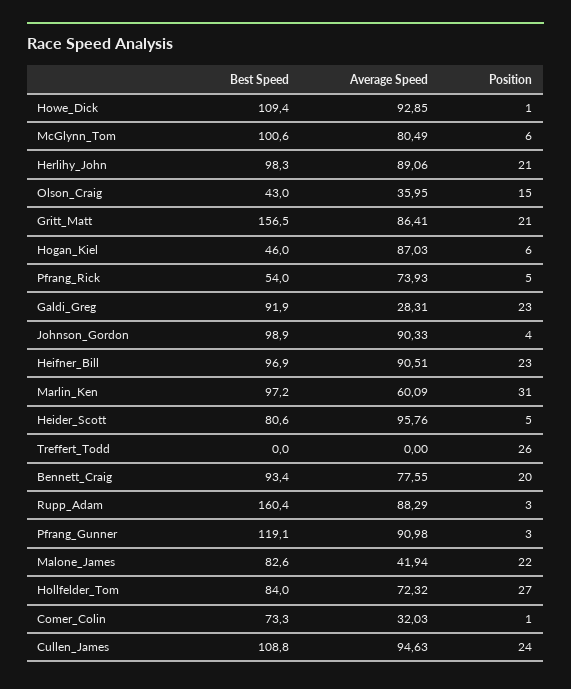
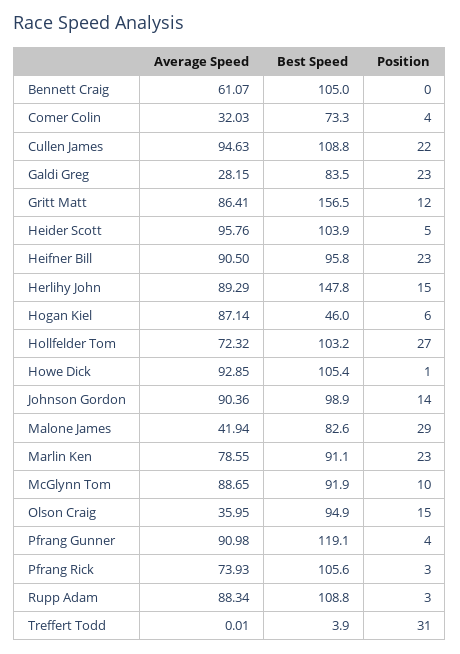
  {
    "Best Speed": {
-     "Howe_Dick": 109.4,
+     "Howe_Dick": 105.4,
-     "McGlynn_Tom": 100.6,
+     "McGlynn_Tom": 91.9,
-     "Herlihy_John": 98.3,
+     "Herlihy_John": 147.8,
-     "Olson_Craig": 43,
+     "Olson_Craig": 94.9,
      "Gritt_Matt": 156.5,
      "Hogan_Kiel": 46,
-     "Pfrang_Rick": 54,
+     "Pfrang_Rick": 105.6,
-     "Galdi_Greg": 91.9,
+     "Galdi_Greg": 83.5,
      "Johnson_Gordon": 98.9,
-     "Heifner_Bill": 96.9,
+     "Heifner_Bill": 95.8,
-     "Marlin_Ken": 97.2,
+     "Marlin_Ken": 91.1,
-     "Heider_Scott": 80.6,
+     "Heider_Scott": 103.9,
-     "Treffert_Todd": 0,
+     "Treffert_Todd": 3.9,
-     "Bennett_Craig": 93.4,
+     "Bennett_Craig": 105,
-     "Rupp_Adam": 160.4,
+     "Rupp_Adam": 108.8,
      "Pfrang_Gunner": 119.1,
      "Malone_James": 82.6,
-     "Hollfelder_Tom": 84,
+     "Hollfelder_Tom": 103.2,
      "Comer_Colin": 73.3,
      "Cullen_James": 108.8
    },
    "Average Speed": {
      "Howe_Dick": 92.85,
-     "McGlynn_Tom": 80.49,
+     "McGlynn_Tom": 88.65,
-     "Herlihy_John": 89.06,
+     "Herlihy_John": 89.29,
      "Olson_Craig": 35.95,
      "Gritt_Matt": 86.41,
-     "Hogan_Kiel": 87.03,
+     "Hogan_Kiel": 87.14,
      "Pfrang_Rick": 73.93,
-     "Galdi_Greg": 28.31,
+     "Galdi_Greg": 28.15,
-     "Johnson_Gordon": 90.33,
+     "Johnson_Gordon": 90.36,
-     "Heifner_Bill": 90.51,
+     "Heifner_Bill": 90.5,
-     "Marlin_Ken": 60.09,
+     "Marlin_Ken": 78.55,
      "Heider_Scott": 95.76,
-     "Treffert_Todd": 0,
+     "Treffert_Todd": 0.01,
-     "Bennett_Craig": 77.55,
+     "Bennett_Craig": 61.07,
-     "Rupp_Adam": 88.29,
+     "Rupp_Adam": 88.34,
      "Pfrang_Gunner": 90.98,
      "Malone_James": 41.94,
      "Hollfelder_Tom": 72.32,
      "Comer_Colin": 32.03,
      "Cullen_James": 94.63
    },
    "Position": {
      "Howe_Dick": 1,
-     "McGlynn_Tom": 6,
+     "McGlynn_Tom": 10,
-     "Herlihy_John": 21,
+     "Herlihy_John": 15,
      "Olson_Craig": 15,
-     "Gritt_Matt": 21,
+     "Gritt_Matt": 12,
      "Hogan_Kiel": 6,
-     "Pfrang_Rick": 5,
+     "Pfrang_Rick": 3,
      "Galdi_Greg": 23,
-     "Johnson_Gordon": 4,
+     "Johnson_Gordon": 14,
      "Heifner_Bill": 23,
-     "Marlin_Ken": 31,
+     "Marlin_Ken": 23,
      "Heider_Scott": 5,
-     "Treffert_Todd": 26,
+     "Treffert_Todd": 31,
-     "Bennett_Craig": 20,
+     "Bennett_Craig": 0,
      "Rupp_Adam": 3,
-     "Pfrang_Gunner": 3,
+     "Pfrang_Gunner": 4,
-     "Malone_James": 22,
+     "Malone_James": 29,
      "Hollfelder_Tom": 27,
-     "Comer_Colin": 1,
+     "Comer_Colin": 4,
-     "Cullen_James": 24
+     "Cullen_James": 22
    }
  }

